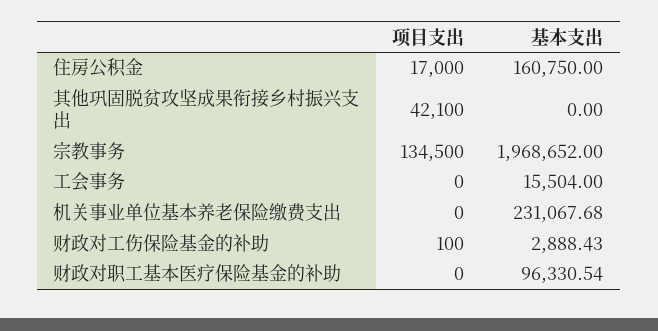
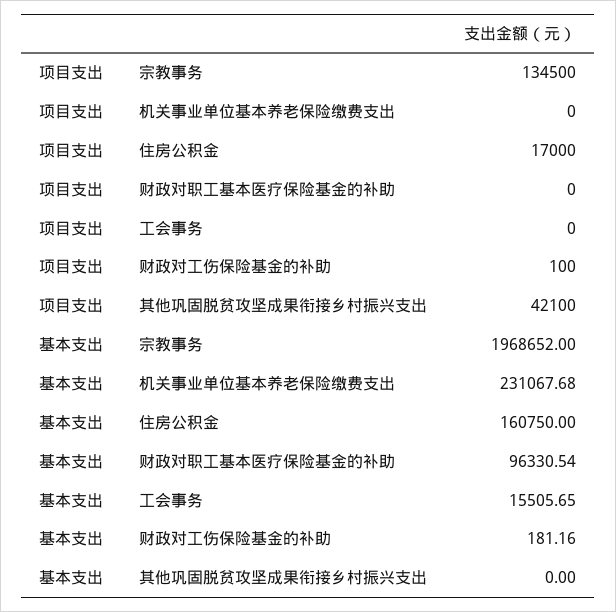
  {
    "项目支出": {
      "住房公积金": 17000,
      "其他巩固脱贫攻坚成果衔接乡村振兴支出": 42100,
      "宗教事务": 134500,
      "工会事务": 0,
      "机关事业单位基本养老保险缴费支出": 0,
      "财政对工伤保险基金的补助": 100,
      "财政对职工基本医疗保险基金的补助": 0
    },
    "基本支出": {
      "住房公积金": 160750,
      "其他巩固脱贫攻坚成果衔接乡村振兴支出": 0,
      "宗教事务": 1968652,
-     "工会事务": 15504,
+     "工会事务": 15505.65,
      "机关事业单位基本养老保险缴费支出": 231067.68,
-     "财政对工伤保险基金的补助": 2888.43,
+     "财政对工伤保险基金的补助": 181.16,
      "财政对职工基本医疗保险基金的补助": 96330.54
    }
  }

